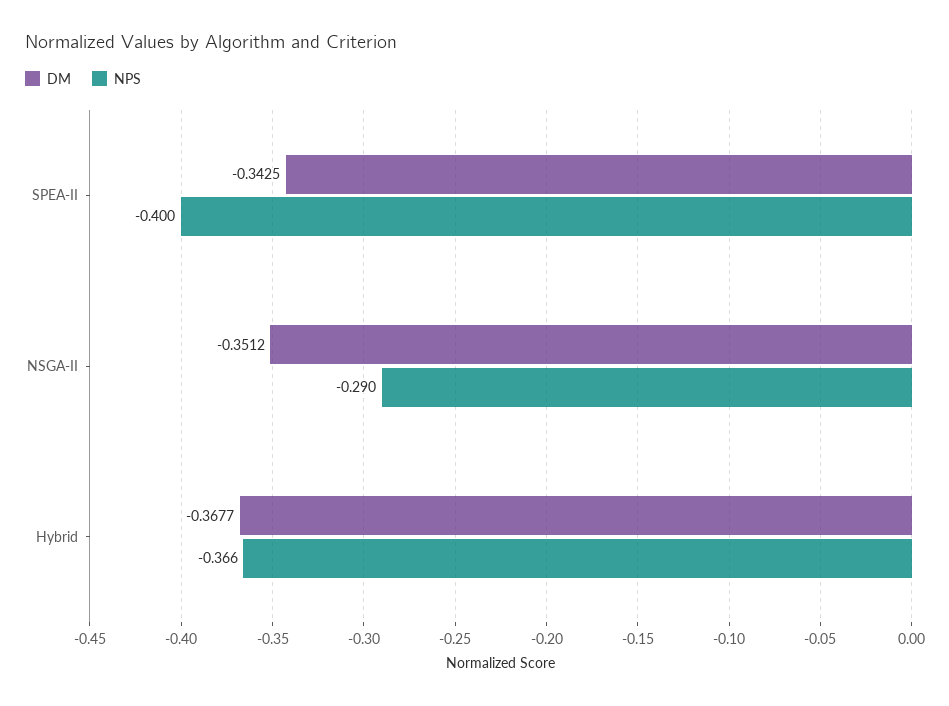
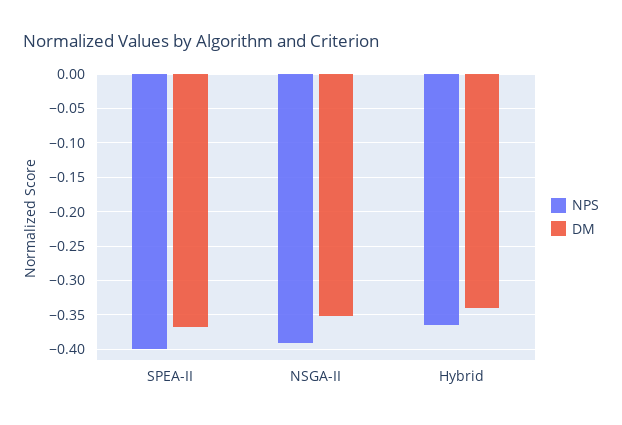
  {
    "DM": {
-     "SPEA-II": -0.3425,
+     "SPEA-II": -0.37,
      "NSGA-II": -0.3512,
-     "Hybrid": -0.3677
+     "Hybrid": -0.34
    },
    "NPS": {
      "SPEA-II": -0.4,
-     "NSGA-II": -0.29,
+     "NSGA-II": -0.39,
      "Hybrid": -0.366
    }
  }

